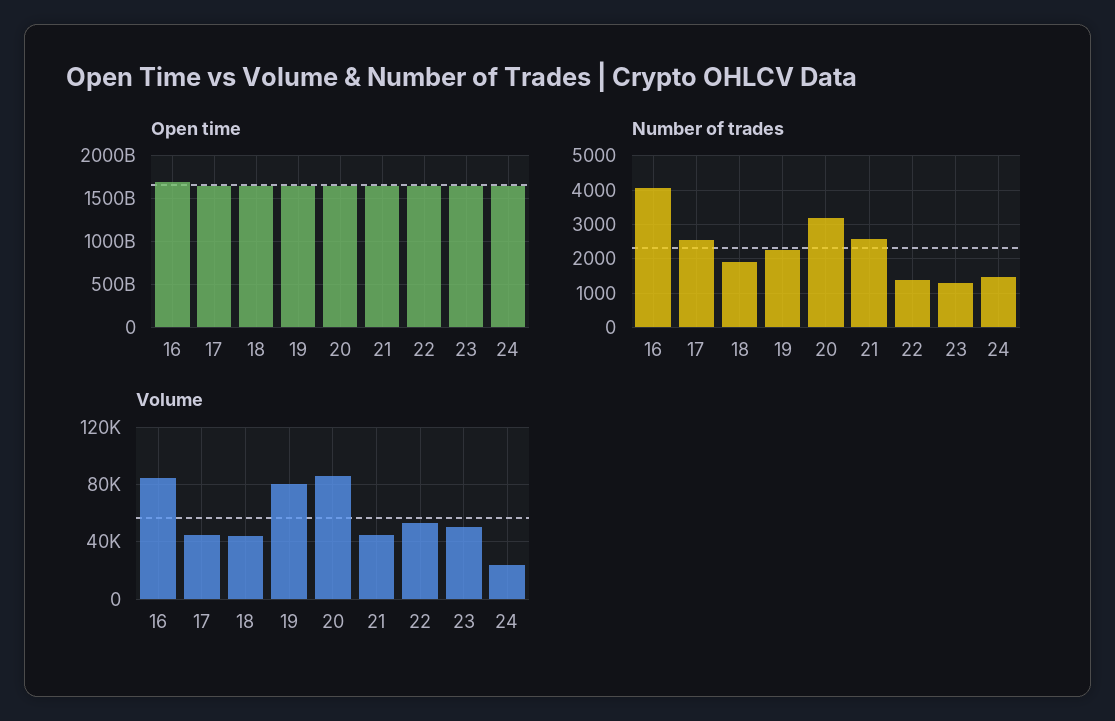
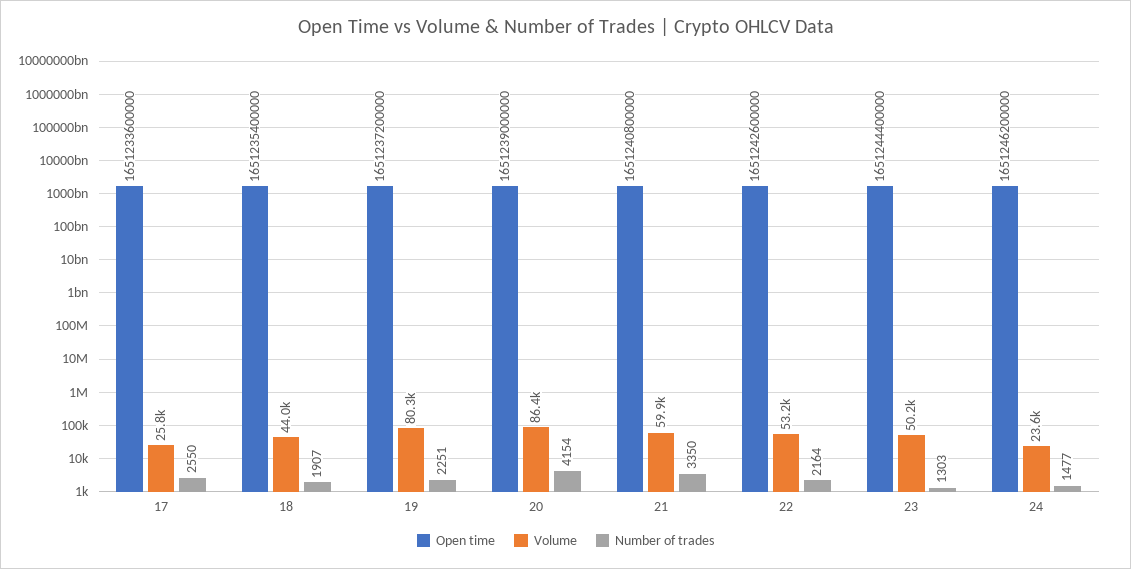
  {
    "Open time": {
-     "16": 1700000000000,
      "17": 1651233600000,
      "18": 1651235400000,
      "19": 1651237200000,
      "20": 1651239000000,
      "21": 1651240800000,
      "22": 1651242600000,
      "23": 1651244400000,
      "24": 1651246200000
    },
    "Number of trades": {
-     "16": 4000,
      "17": 2550,
      "18": 1907,
      "19": 2251,
-     "20": 3200,
+     "20": 4154,
-     "21": 2600,
+     "21": 3350,
-     "22": 1400,
+     "22": 2164,
      "23": 1303,
      "24": 1477
    },
    "Volume": {
-     "16": 85000,
-     "17": 45000,
+     "17": 25800,
      "18": 44000,
      "19": 80300,
      "20": 86400,
-     "21": 45000,
+     "21": 59900,
      "22": 53200,
      "23": 50200,
      "24": 23600
    }
  }

